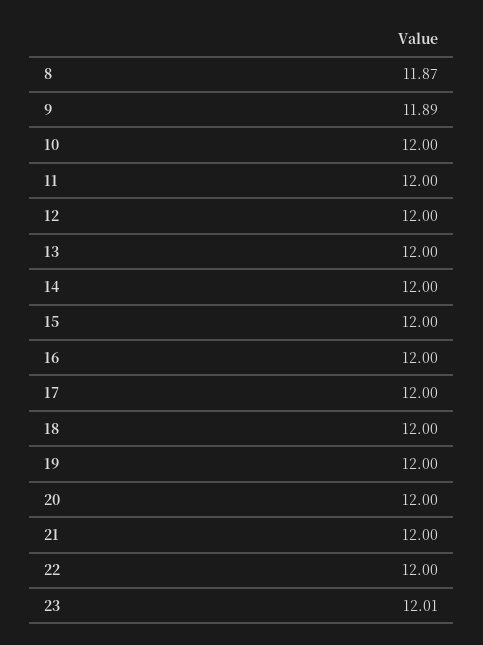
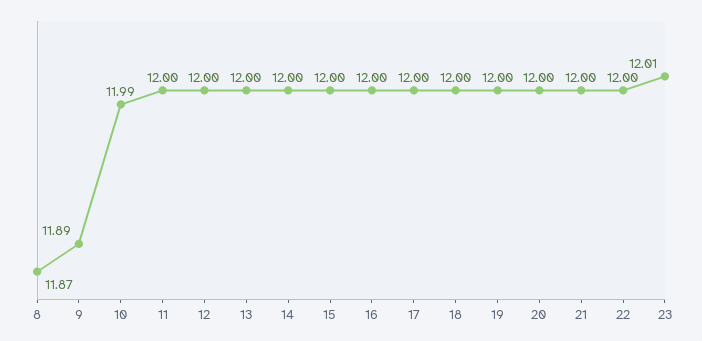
  {
    "8": 11.87,
    "9": 11.89,
-   "10": 12,
+   "10": 11.99,
    "11": 12,
    "12": 12,
    "13": 12,
    "14": 12,
    "15": 12,
    "16": 12,
    "17": 12,
    "18": 12,
    "19": 12,
    "20": 12,
    "21": 12,
    "22": 12,
    "23": 12.01
  }

